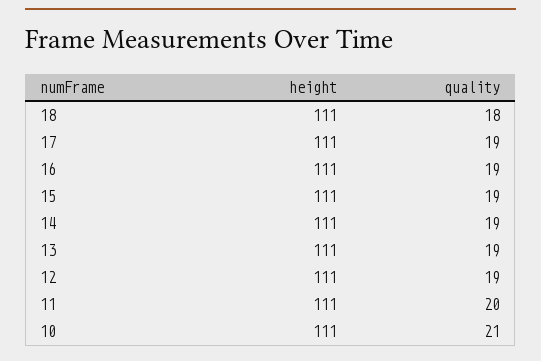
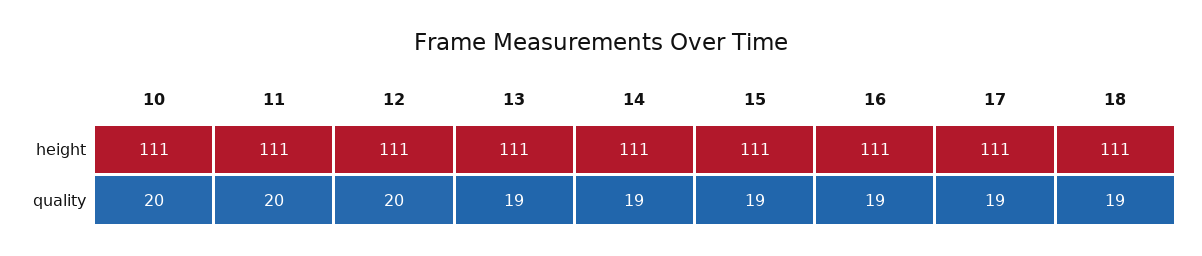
  {
    "height": {
      "18": 111,
      "17": 111,
      "16": 111,
      "15": 111,
      "14": 111,
      "13": 111,
      "12": 111,
      "11": 111,
      "10": 111
    },
    "quality": {
-     "18": 18,
+     "18": 19,
      "17": 19,
      "16": 19,
      "15": 19,
      "14": 19,
      "13": 19,
-     "12": 19,
+     "12": 20,
      "11": 20,
-     "10": 21
+     "10": 20
    }
  }

